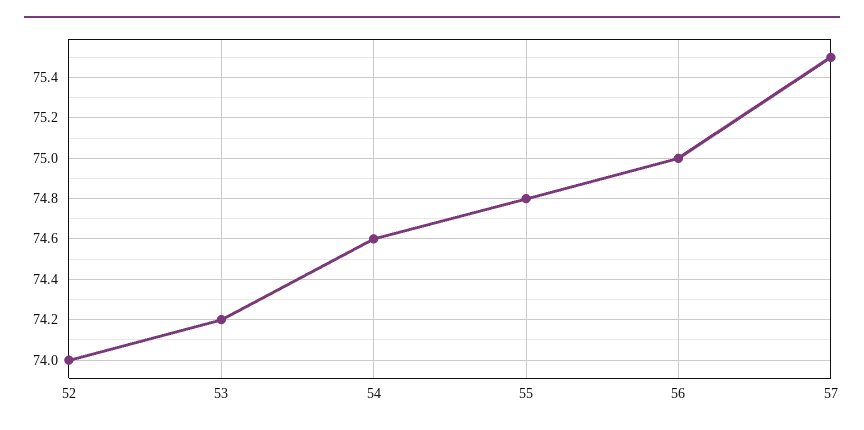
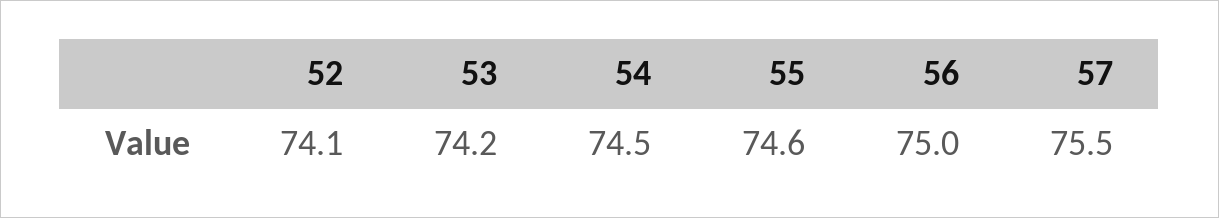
  {
-   "52": 74,
+   "52": 74.1,
    "53": 74.2,
-   "54": 74.6,
+   "54": 74.5,
-   "55": 74.8,
+   "55": 74.6,
    "56": 75,
    "57": 75.5
  }

